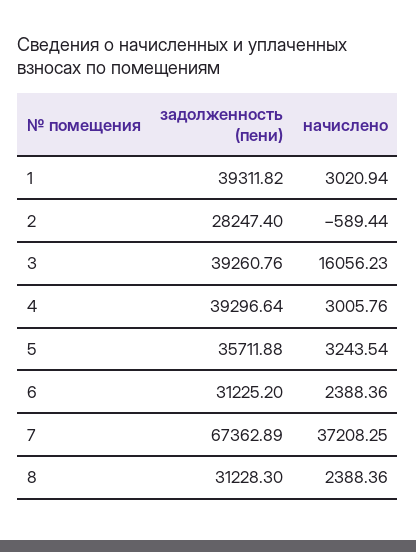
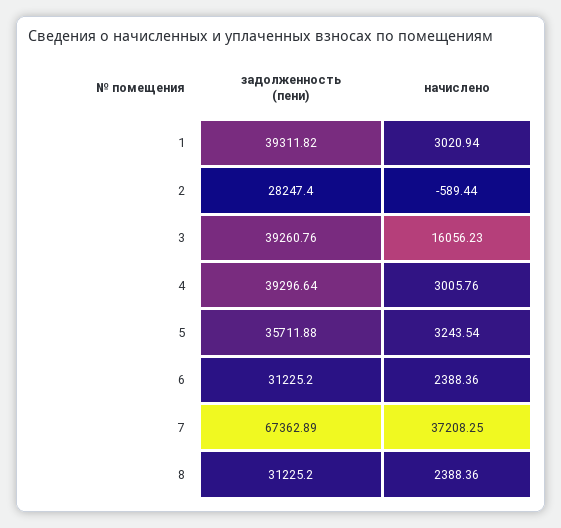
  {
    "задолженность (пени)": {
      "1": 39311.82,
      "2": 28247.4,
      "3": 39260.76,
      "4": 39296.64,
      "5": 35711.88,
      "6": 31225.2,
      "7": 67362.89,
-     "8": 31228.3
+     "8": 31225.2
    },
    "начислено": {
      "1": 3020.94,
      "2": -589.44,
      "3": 16056.23,
      "4": 3005.76,
      "5": 3243.54,
      "6": 2388.36,
      "7": 37208.25,
      "8": 2388.36
    }
  }

